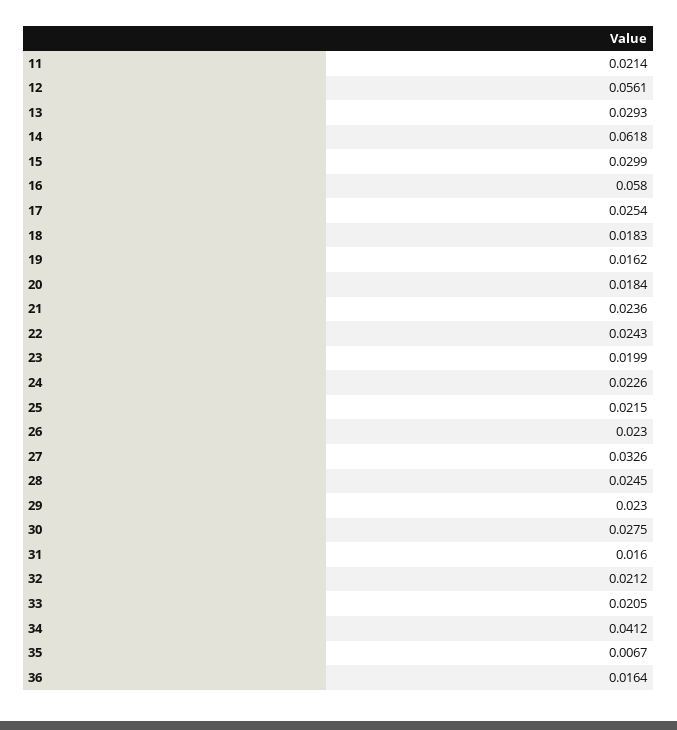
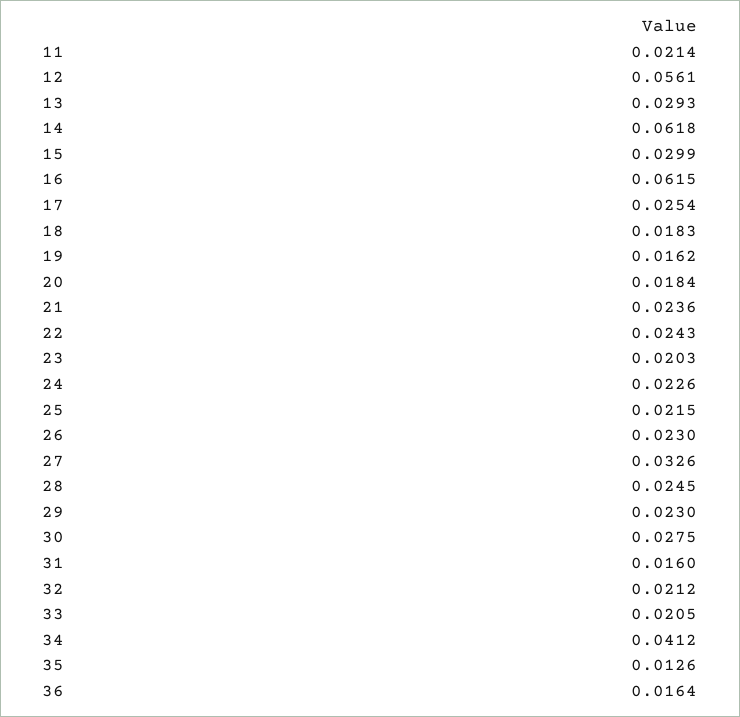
  {
    "11": 0.0214,
    "12": 0.0561,
    "13": 0.0293,
    "14": 0.0618,
    "15": 0.0299,
-   "16": 0.058,
+   "16": 0.0615,
    "17": 0.0254,
    "18": 0.0183,
    "19": 0.0162,
    "20": 0.0184,
    "21": 0.0236,
    "22": 0.0243,
-   "23": 0.0199,
+   "23": 0.0203,
    "24": 0.0226,
    "25": 0.0215,
    "26": 0.023,
    "27": 0.0326,
    "28": 0.0245,
    "29": 0.023,
    "30": 0.0275,
    "31": 0.016,
    "32": 0.0212,
    "33": 0.0205,
    "34": 0.0412,
-   "35": 0.0067,
+   "35": 0.0126,
    "36": 0.0164
  }

